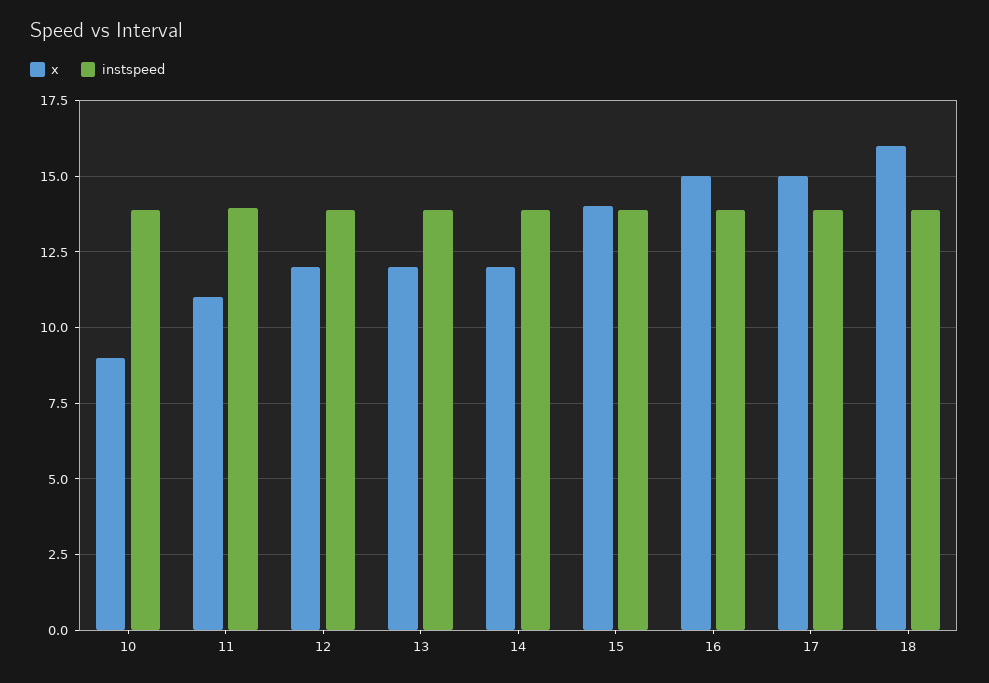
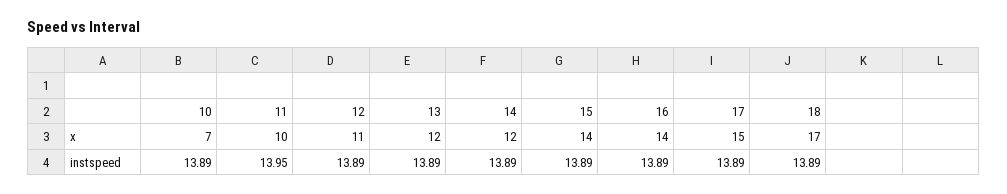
  {
    "x": {
-     "10": 9,
+     "10": 7,
-     "11": 11,
+     "11": 10,
-     "12": 12,
+     "12": 11,
      "13": 12,
      "14": 12,
      "15": 14,
-     "16": 15,
+     "16": 14,
      "17": 15,
-     "18": 16
+     "18": 17
    },
    "instspeed": {
      "10": 13.89,
      "11": 13.95,
      "12": 13.89,
      "13": 13.89,
      "14": 13.89,
      "15": 13.89,
      "16": 13.89,
      "17": 13.89,
      "18": 13.89
    }
  }

